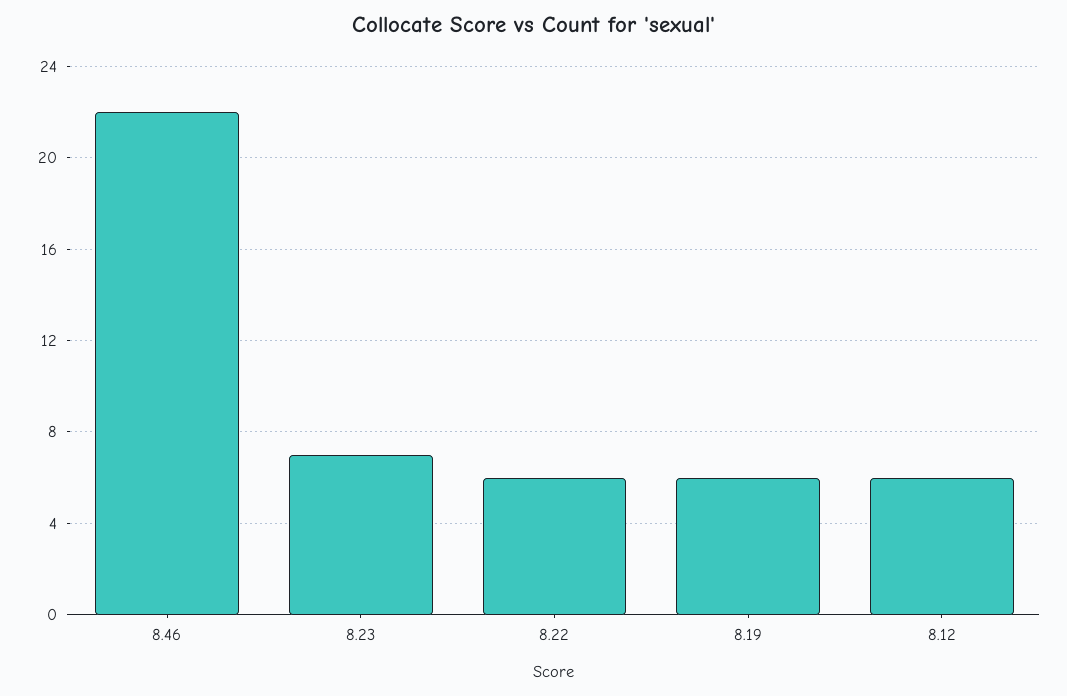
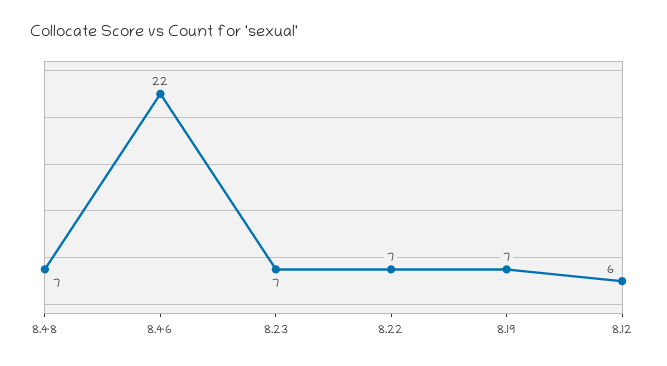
  {
    "8.46": 22,
    "8.23": 7,
-   "8.22": 6,
+   "8.22": 7,
-   "8.19": 6,
+   "8.19": 7,
-   "8.12": 6
+   "8.12": 6,
+   "8.48": 7
  }

